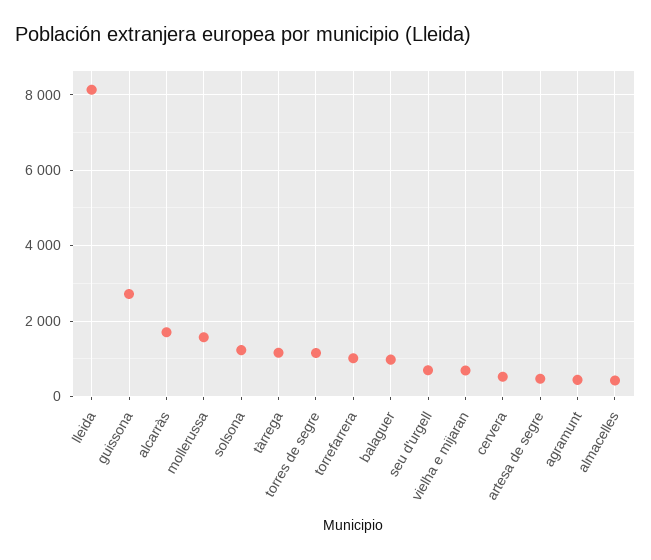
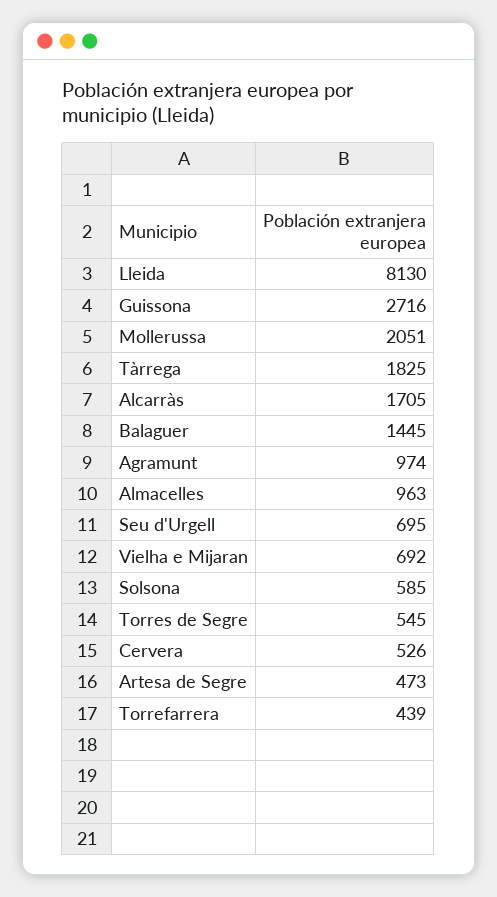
  {
    "lleida": 8130,
    "guissona": 2716,
    "alcarràs": 1705,
-   "mollerussa": 1600,
+   "mollerussa": 2051,
-   "solsona": 1200,
+   "solsona": 585,
-   "tàrrega": 1200,
+   "tàrrega": 1825,
-   "torres de segre": 1200,
+   "torres de segre": 545,
-   "torrefarrera": 1000,
+   "torrefarrera": 439,
-   "balaguer": 1000,
+   "balaguer": 1445,
    "seu d'urgell": 695,
    "vielha e mijaran": 692,
    "cervera": 526,
    "artesa de segre": 473,
-   "agramunt": 400,
+   "agramunt": 974,
-   "almacelles": 400
+   "almacelles": 963
  }

